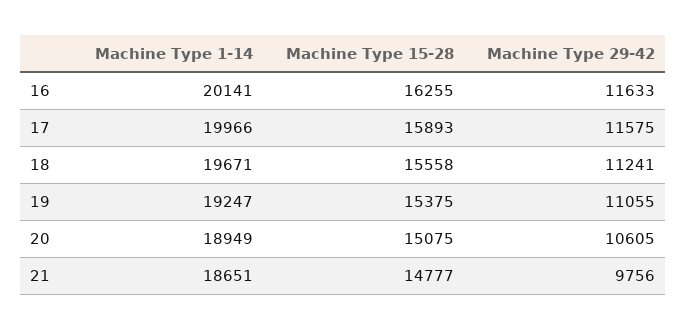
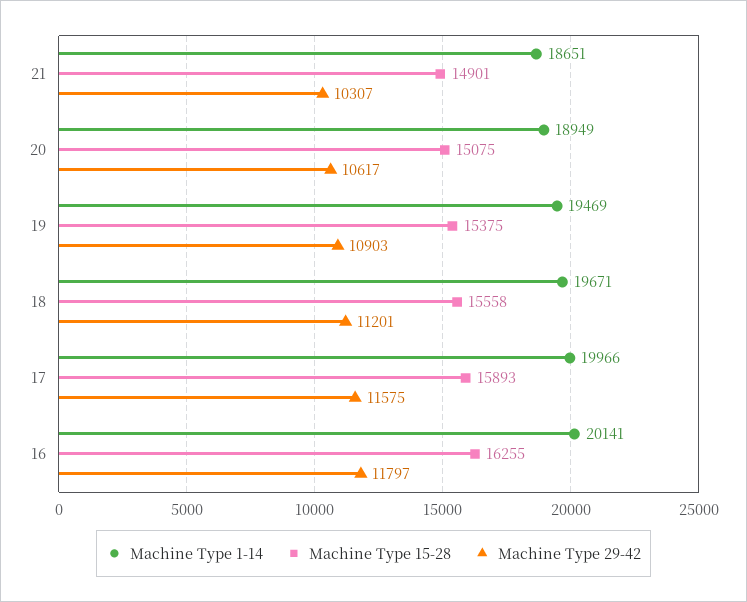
  {
    "Machine Type 1-14": {
      "16": 20141,
      "17": 19966,
      "18": 19671,
-     "19": 19247,
+     "19": 19469,
      "20": 18949,
      "21": 18651
    },
    "Machine Type 15-28": {
      "16": 16255,
      "17": 15893,
      "18": 15558,
      "19": 15375,
      "20": 15075,
-     "21": 14777
+     "21": 14901
    },
    "Machine Type 29-42": {
-     "16": 11633,
+     "16": 11797,
      "17": 11575,
-     "18": 11241,
+     "18": 11201,
-     "19": 11055,
+     "19": 10903,
-     "20": 10605,
+     "20": 10617,
-     "21": 9756
+     "21": 10307
    }
  }

